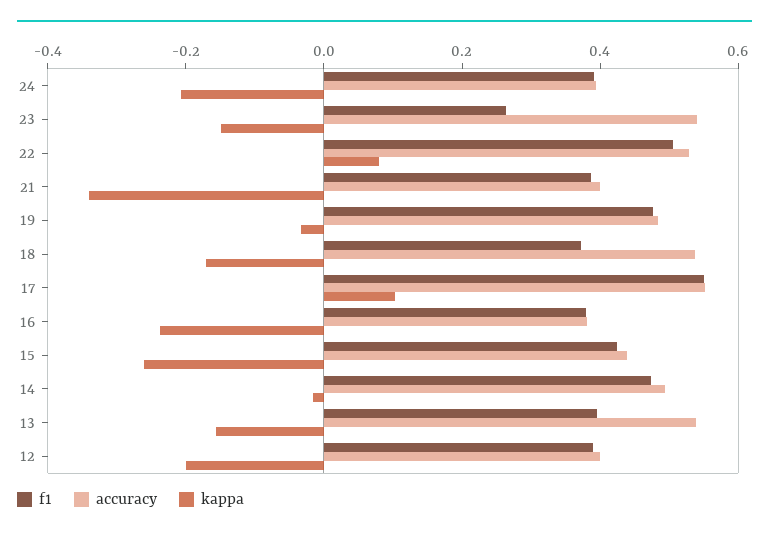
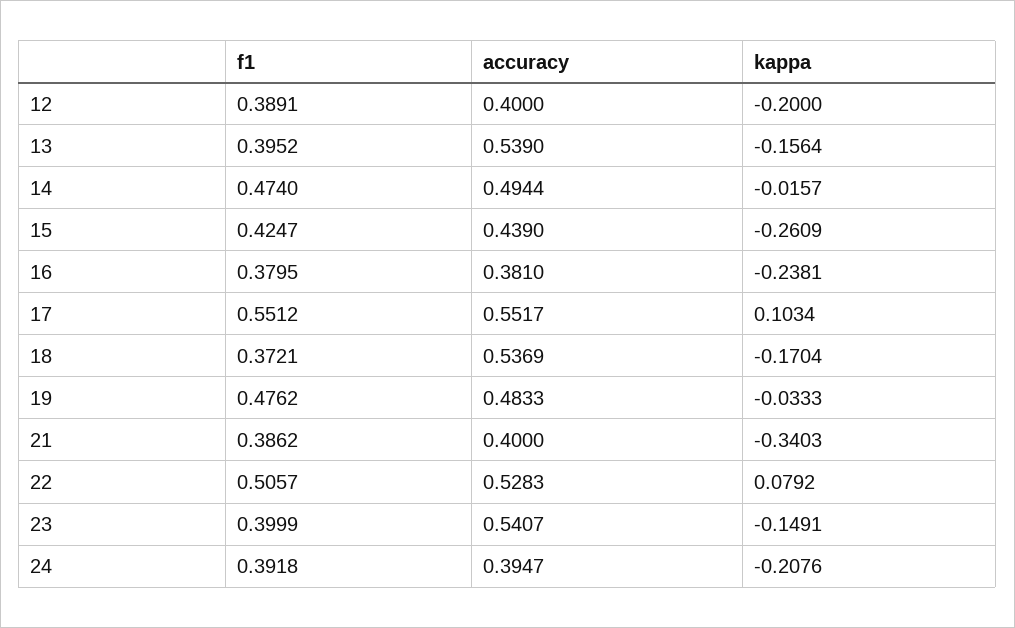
  {
    "f1": {
      "24": 0.3918,
-     "23": 0.25,
+     "23": 0.3999,
      "22": 0.5057,
      "21": 0.3862,
      "19": 0.4762,
      "18": 0.3721,
      "17": 0.5512,
      "16": 0.3795,
      "15": 0.4247,
      "14": 0.474,
      "13": 0.3952,
      "12": 0.3891
    },
    "accuracy": {
      "24": 0.3947,
      "23": 0.5407,
      "22": 0.5283,
      "21": 0.4,
      "19": 0.4833,
      "18": 0.5369,
      "17": 0.5517,
      "16": 0.381,
      "15": 0.439,
      "14": 0.4944,
      "13": 0.539,
      "12": 0.4
    },
    "kappa": {
      "24": -0.2076,
      "23": -0.1491,
      "22": 0.0792,
      "21": -0.3403,
      "19": -0.0333,
      "18": -0.1704,
      "17": 0.1034,
      "16": -0.2381,
      "15": -0.2609,
      "14": -0.0157,
      "13": -0.1564,
      "12": -0.2
    }
  }

